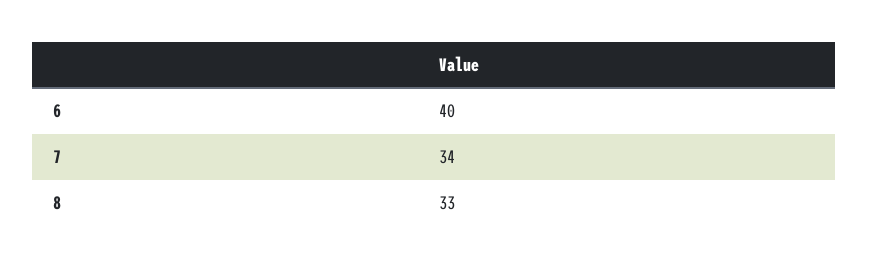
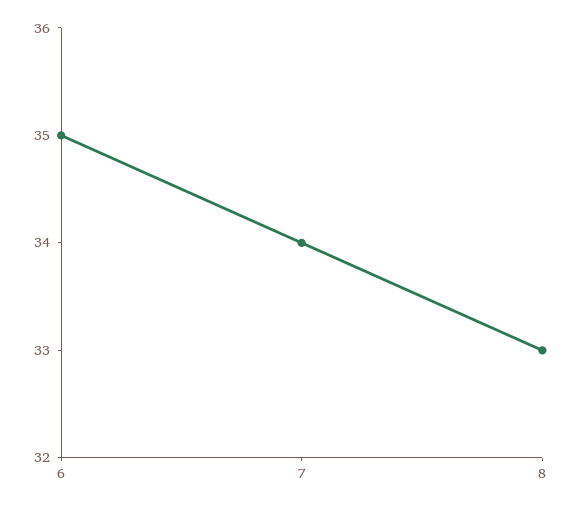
  {
-   "6": 40,
+   "6": 35,
    "7": 34,
    "8": 33
  }

